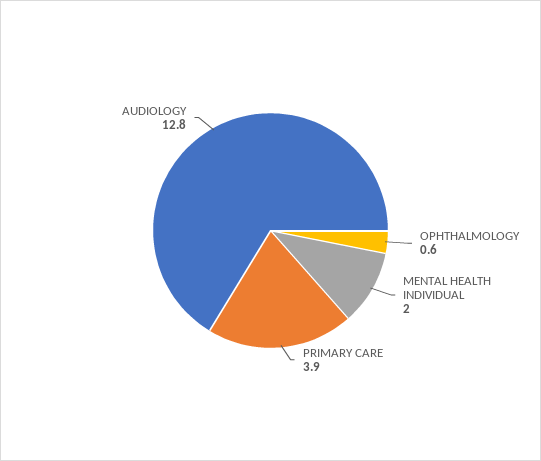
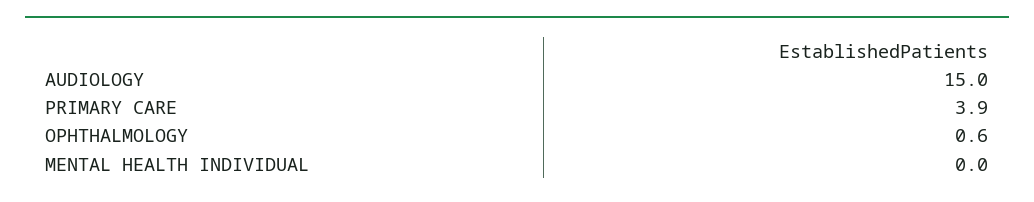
  {
    "OPHTHALMOLOGY": 0.6,
-   "MENTAL HEALTH INDIVIDUAL": 2,
+   "MENTAL HEALTH INDIVIDUAL": 0,
    "PRIMARY CARE": 3.9,
-   "AUDIOLOGY": 12.8
+   "AUDIOLOGY": 15
  }

